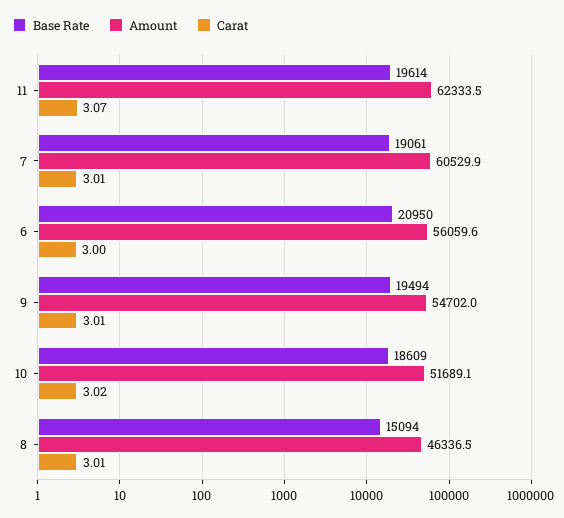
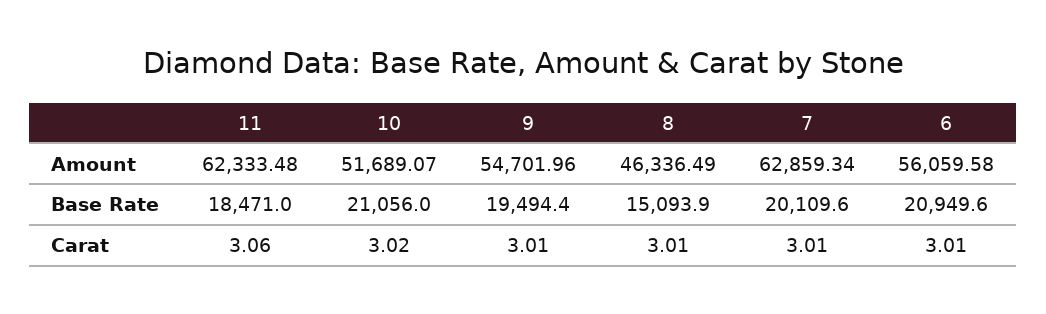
  {
    "Base Rate": {
-     "11": 19614,
+     "11": 18471,
-     "7": 19061,
+     "7": 20109.6,
      "6": 20949.6,
      "9": 19494.4,
-     "10": 18609,
+     "10": 21056,
      "8": 15093.9
    },
    "Amount": {
      "11": 62333.48,
-     "7": 60529.9,
+     "7": 62859.34,
      "6": 56059.58,
      "9": 54701.96,
      "10": 51689.07,
      "8": 46336.49
    },
    "Carat": {
-     "11": 3.07,
+     "11": 3.06,
      "7": 3.01,
-     "6": 3,
+     "6": 3.01,
      "9": 3.01,
      "10": 3.02,
      "8": 3.01
    }
  }

